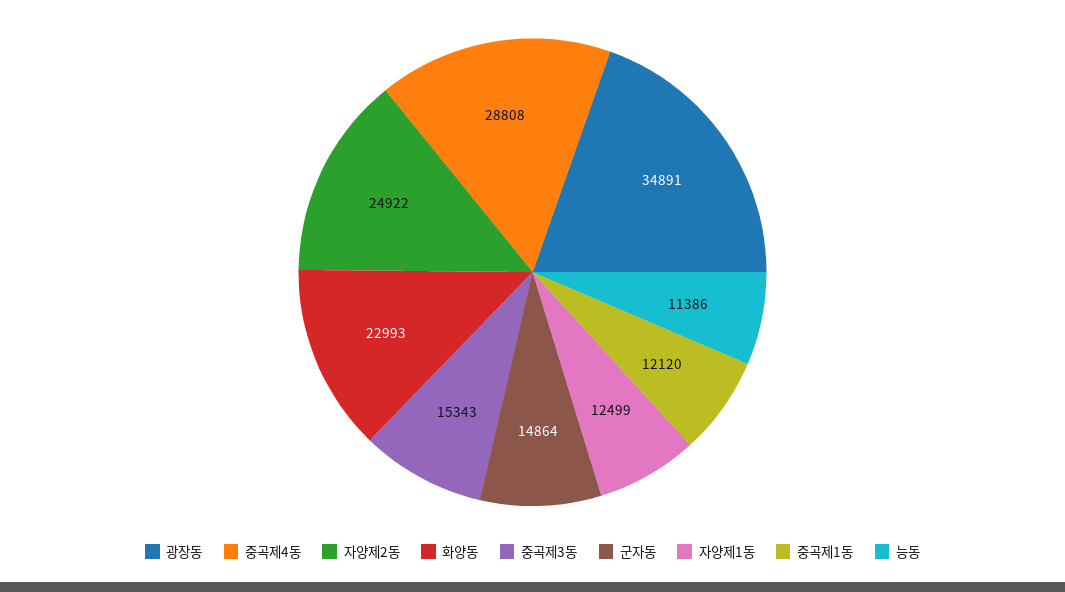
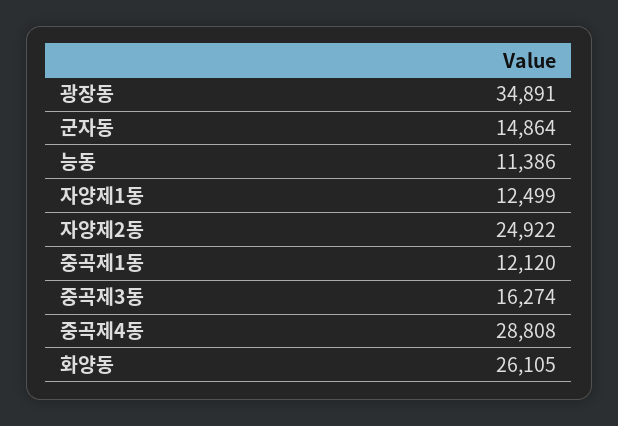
  {
    "광장동": 34891,
    "중곡제4동": 28808,
    "자양제2동": 24922,
-   "화양동": 22993,
+   "화양동": 26105,
-   "중곡제3동": 15343,
+   "중곡제3동": 16274,
    "군자동": 14864,
    "자양제1동": 12499,
    "중곡제1동": 12120,
    "능동": 11386
  }

